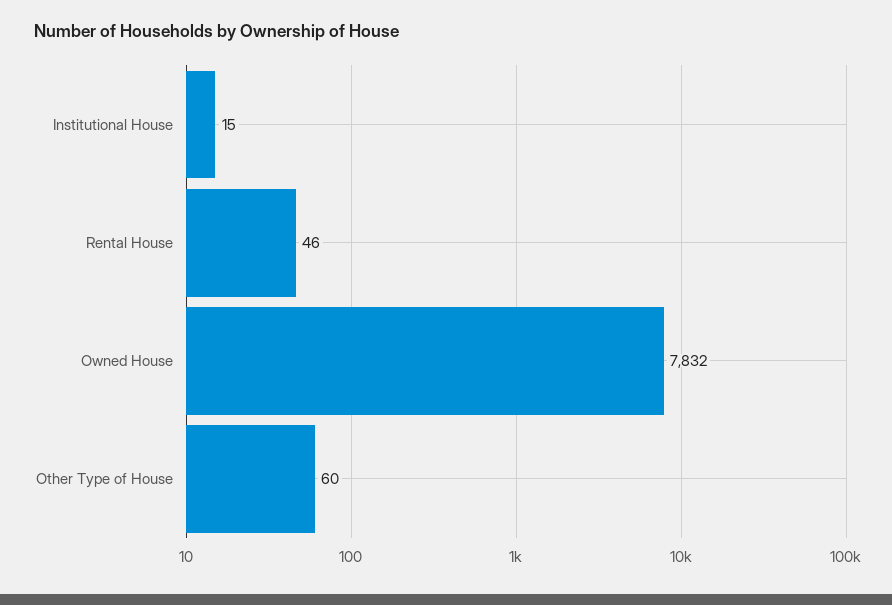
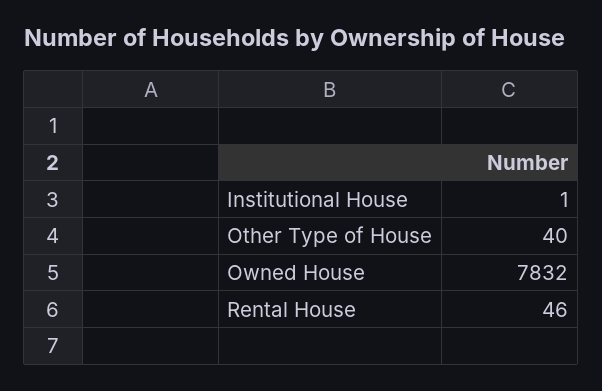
  {
-   "Institutional House": 15,
+   "Institutional House": 1,
    "Rental House": 46,
    "Owned House": 7832,
-   "Other Type of House": 60
+   "Other Type of House": 40
  }

